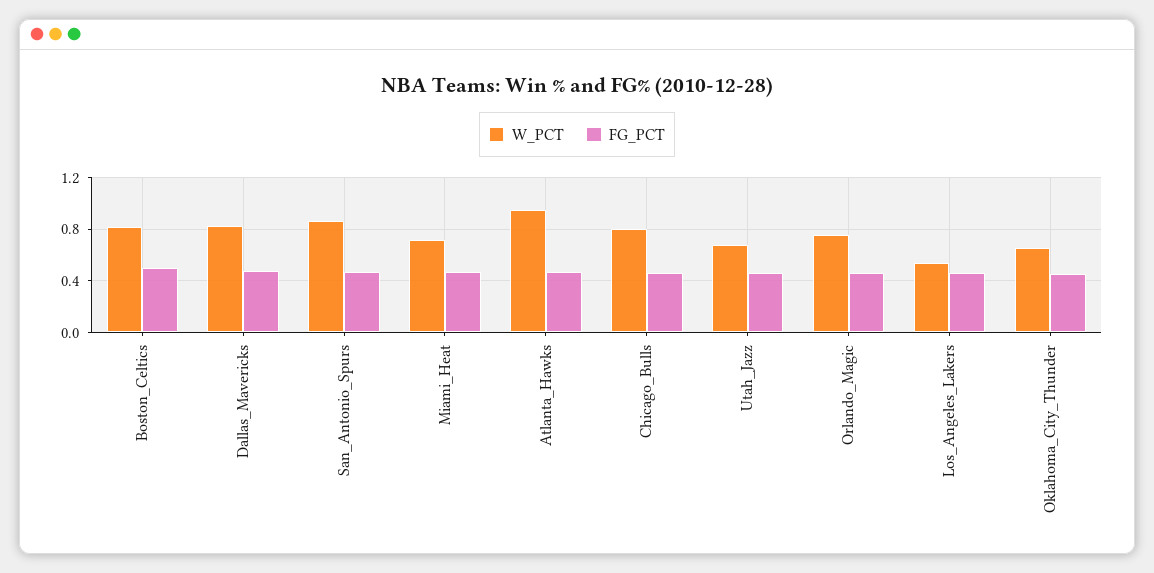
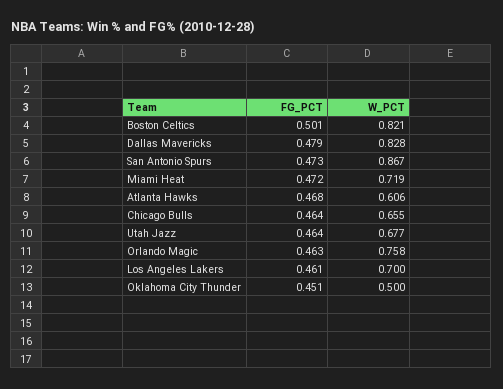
  {
    "W_PCT": {
      "Boston_Celtics": 0.821,
      "Dallas_Mavericks": 0.828,
      "San_Antonio_Spurs": 0.867,
      "Miami_Heat": 0.719,
-     "Atlanta_Hawks": 0.95,
+     "Atlanta_Hawks": 0.606,
-     "Chicago_Bulls": 0.8,
+     "Chicago_Bulls": 0.655,
      "Utah_Jazz": 0.677,
      "Orlando_Magic": 0.758,
-     "Los_Angeles_Lakers": 0.55,
+     "Los_Angeles_Lakers": 0.7,
-     "Oklahoma_City_Thunder": 0.65
+     "Oklahoma_City_Thunder": 0.5
    },
    "FG_PCT": {
      "Boston_Celtics": 0.501,
      "Dallas_Mavericks": 0.479,
      "San_Antonio_Spurs": 0.473,
      "Miami_Heat": 0.472,
      "Atlanta_Hawks": 0.468,
      "Chicago_Bulls": 0.464,
      "Utah_Jazz": 0.464,
      "Orlando_Magic": 0.463,
      "Los_Angeles_Lakers": 0.461,
      "Oklahoma_City_Thunder": 0.451
    }
  }

